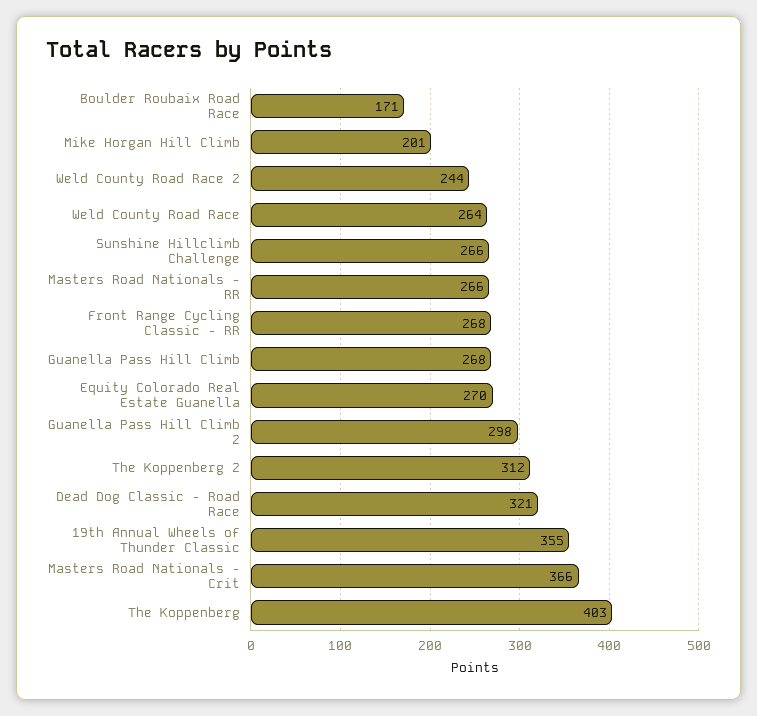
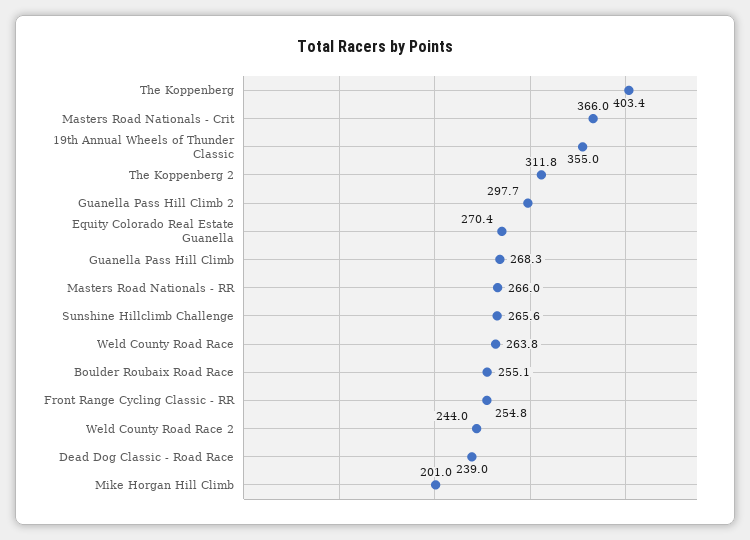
  {
-   "Boulder Roubaix Road Race": 171,
+   "Boulder Roubaix Road Race": 255.1,
    "Mike Horgan Hill Climb": 201,
    "Weld County Road Race 2": 244,
    "Weld County Road Race": 263.8,
    "Sunshine Hillclimb Challenge": 265.6,
    "Masters Road Nationals - RR": 266,
-   "Front Range Cycling Classic - RR": 268,
+   "Front Range Cycling Classic - RR": 254.8,
    "Guanella Pass Hill Climb": 268.3,
    "Equity Colorado Real Estate Guanella": 270.4,
    "Guanella Pass Hill Climb 2": 297.7,
    "The Koppenberg 2": 311.8,
-   "Dead Dog Classic - Road Race": 321,
+   "Dead Dog Classic - Road Race": 239,
    "19th Annual Wheels of Thunder Classic": 355,
    "Masters Road Nationals - Crit": 366,
    "The Koppenberg": 403.4
  }

